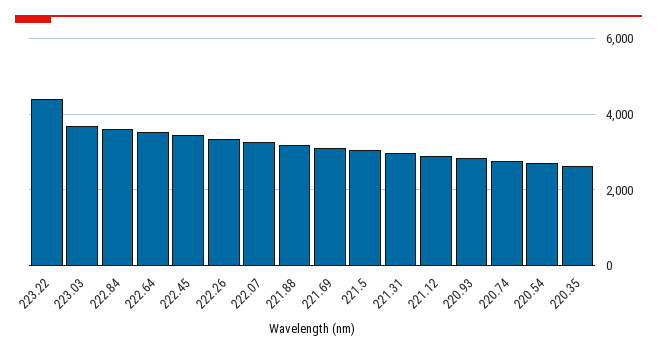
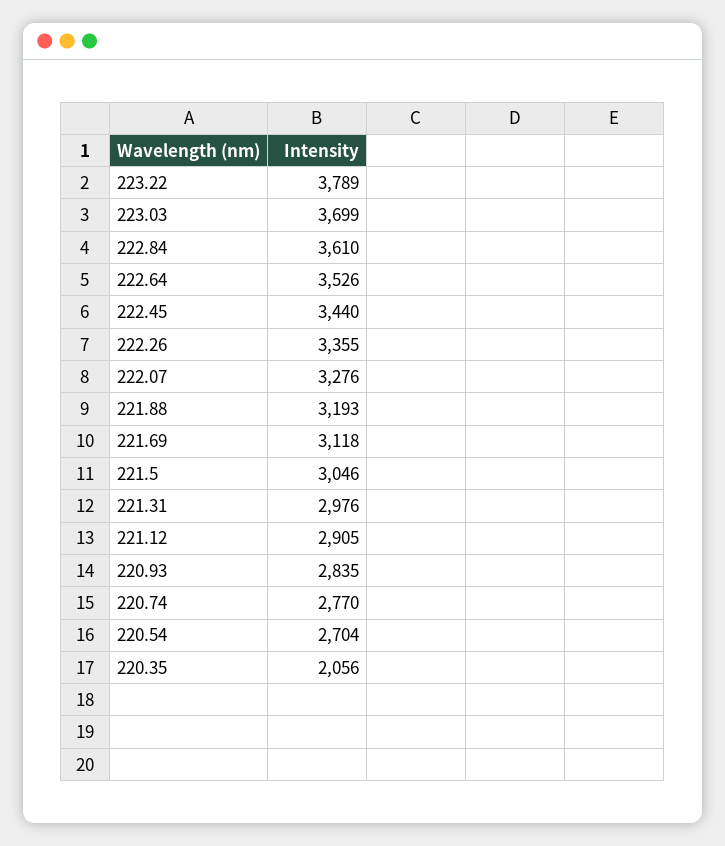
  {
-   "223.22": 4400,
+   "223.22": 3789,
    "223.03": 3699,
    "222.84": 3610,
    "222.64": 3526,
    "222.45": 3440,
    "222.26": 3355,
    "222.07": 3276,
    "221.88": 3193,
    "221.69": 3118,
    "221.5": 3046,
    "221.31": 2976,
    "221.12": 2905,
    "220.93": 2835,
    "220.74": 2770,
    "220.54": 2704,
-   "220.35": 2600
+   "220.35": 2056
  }

